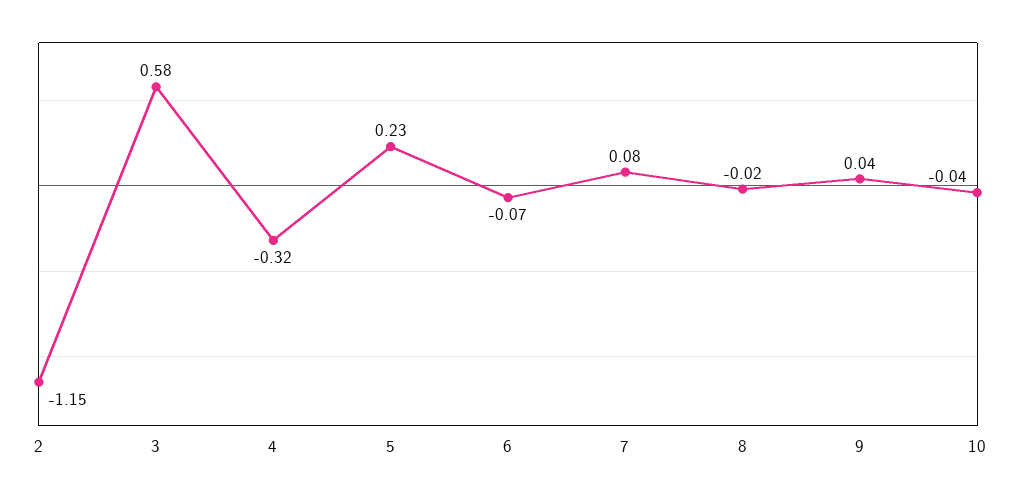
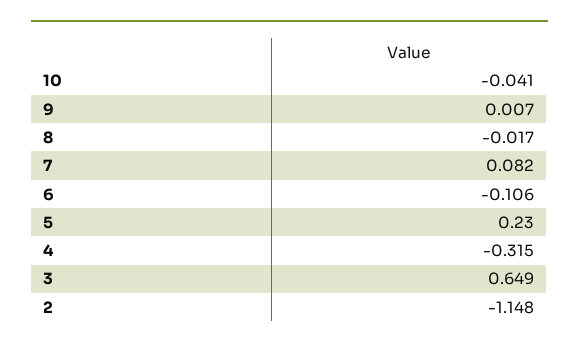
  {
    "2": -1.148,
-   "3": 0.58,
+   "3": 0.649,
    "4": -0.315,
    "5": 0.23,
-   "6": -0.07,
+   "6": -0.106,
    "7": 0.082,
    "8": -0.017,
-   "9": 0.04,
+   "9": 0.007,
    "10": -0.041
  }

